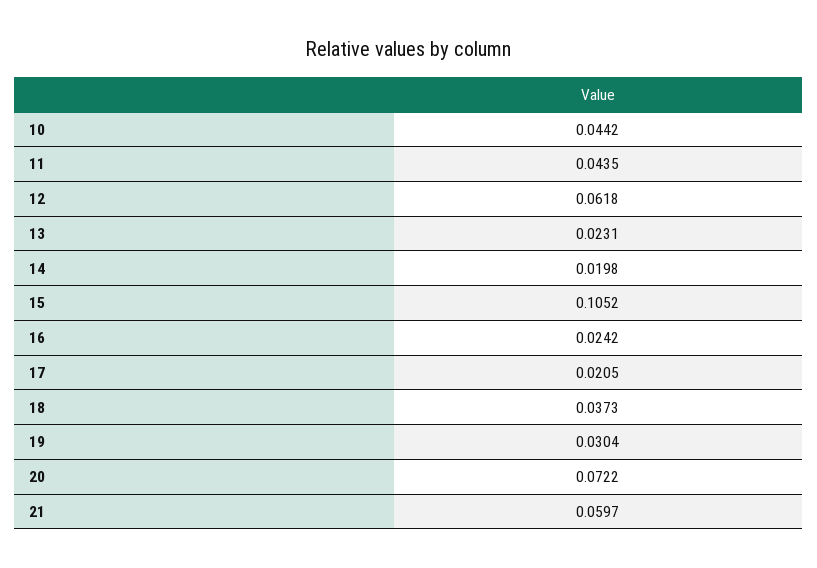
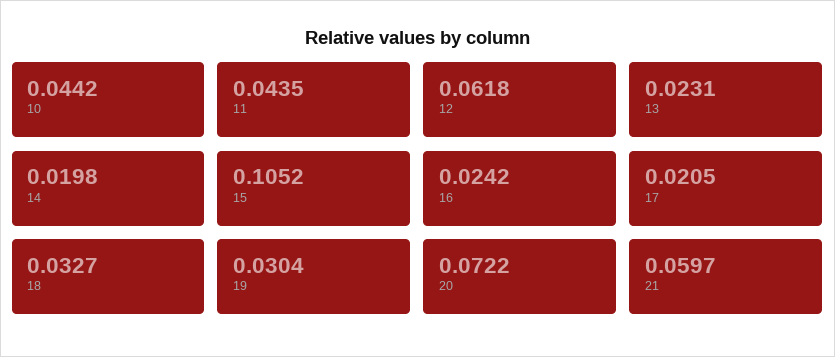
  {
    "10": 0.0442,
    "11": 0.0435,
    "12": 0.0618,
    "13": 0.0231,
    "14": 0.0198,
    "15": 0.1052,
    "16": 0.0242,
    "17": 0.0205,
-   "18": 0.0373,
+   "18": 0.0327,
    "19": 0.0304,
    "20": 0.0722,
    "21": 0.0597
  }

